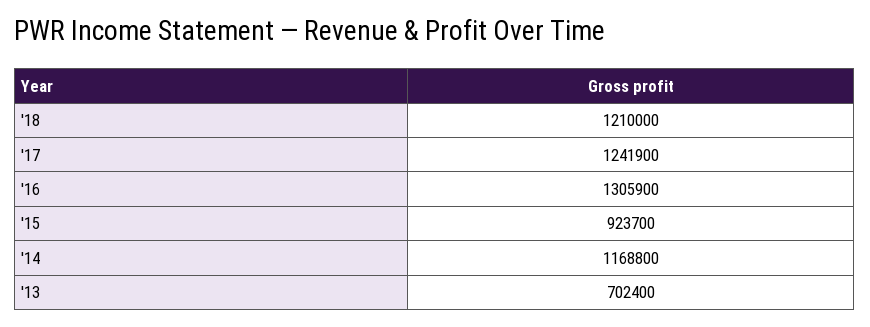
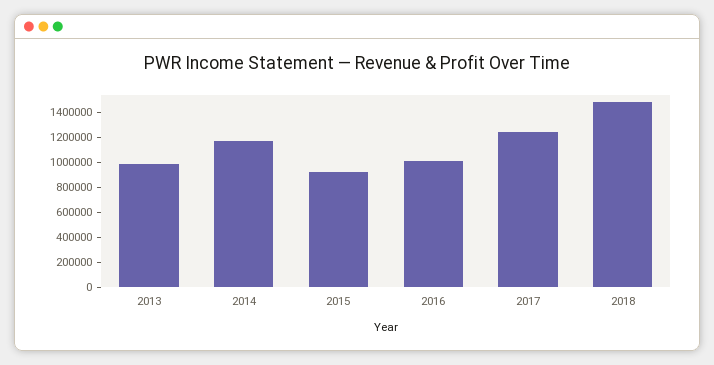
  {
-   "'18": 1210000,
+   "'18": 1500000,
    "'17": 1241900,
-   "'16": 1305900,
+   "'16": 1000000,
    "'15": 923700,
    "'14": 1168800,
-   "'13": 702400
+   "'13": 1000000
  }

